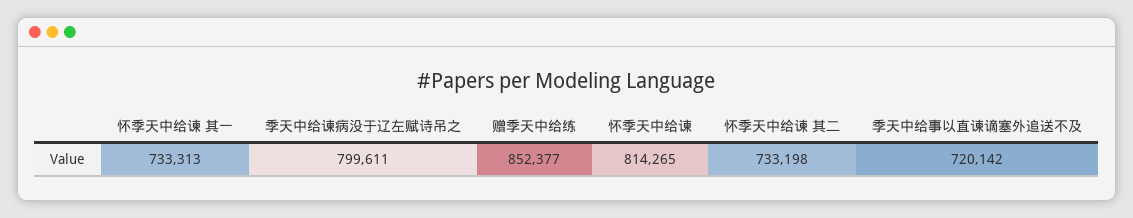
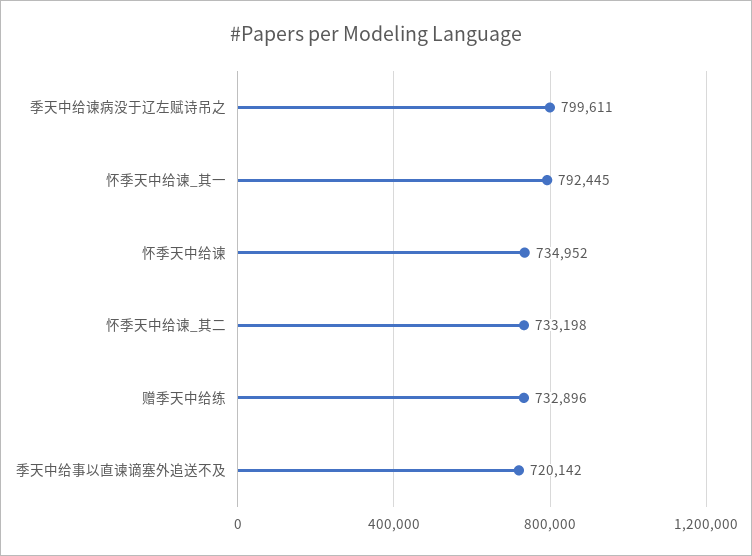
  {
-   "怀季天中给谏 其一": 733313,
+   "怀季天中给谏 其一": 792445,
    "季天中给谏病没于辽左赋诗吊之": 799611,
-   "赠季天中给练": 852377,
+   "赠季天中给练": 732896,
-   "怀季天中给谏": 814265,
+   "怀季天中给谏": 734952,
    "怀季天中给谏 其二": 733198,
    "季天中给事以直谏谪塞外追送不及": 720142
  }

